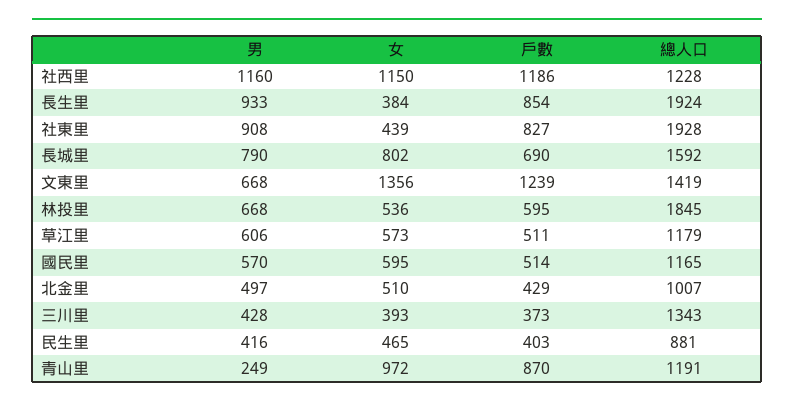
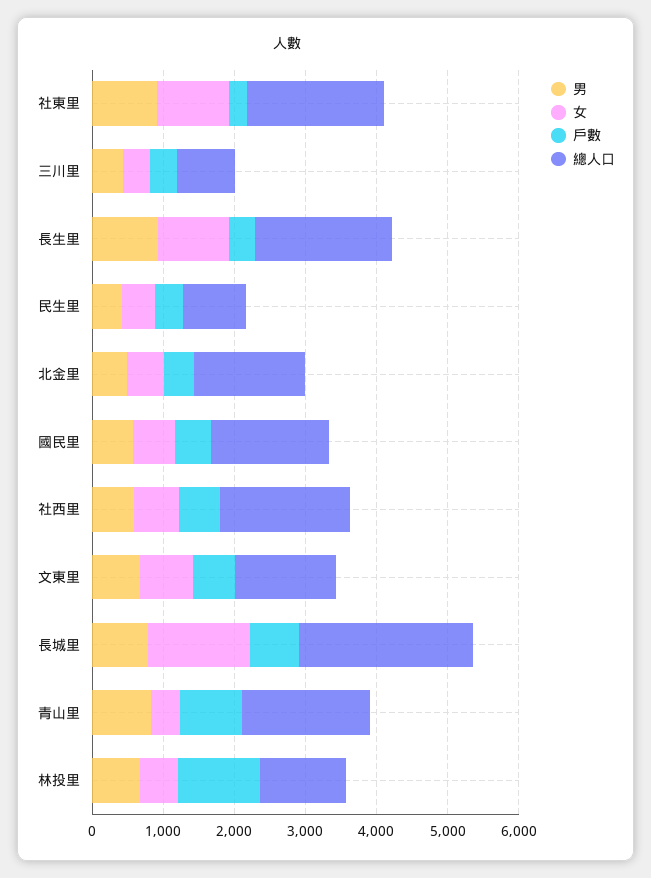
  {
    "男": {
-     "社西里": 1160,
+     "社西里": 600,
      "長生里": 933,
      "社東里": 908,
      "長城里": 790,
      "文東里": 668,
      "林投里": 668,
-     "草江里": 606,
      "國民里": 570,
      "北金里": 497,
      "三川里": 428,
      "民生里": 416,
-     "青山里": 249
+     "青山里": 800
    },
    "女": {
-     "社西里": 1150,
+     "社西里": 600,
-     "長生里": 384,
+     "長生里": 1000,
-     "社東里": 439,
+     "社東里": 1000,
-     "長城里": 802,
+     "長城里": 1400,
-     "文東里": 1356,
+     "文東里": 800,
      "林投里": 536,
-     "草江里": 573,
      "國民里": 595,
      "北金里": 510,
      "三川里": 393,
      "民生里": 465,
-     "青山里": 972
+     "青山里": 400
    },
    "戶數": {
-     "社西里": 1186,
+     "社西里": 600,
-     "長生里": 854,
+     "長生里": 400,
-     "社東里": 827,
+     "社東里": 200,
      "長城里": 690,
-     "文東里": 1239,
+     "文東里": 600,
-     "林投里": 595,
+     "林投里": 1200,
-     "草江里": 511,
      "國民里": 514,
      "北金里": 429,
      "三川里": 373,
      "民生里": 403,
      "青山里": 870
    },
    "總人口": {
-     "社西里": 1228,
+     "社西里": 1800,
      "長生里": 1924,
      "社東里": 1928,
-     "長城里": 1592,
+     "長城里": 2400,
      "文東里": 1419,
-     "林投里": 1845,
+     "林投里": 1200,
-     "草江里": 1179,
-     "國民里": 1165,
+     "國民里": 1600,
-     "北金里": 1007,
+     "北金里": 1600,
-     "三川里": 1343,
+     "三川里": 800,
      "民生里": 881,
-     "青山里": 1191
+     "青山里": 1800
    }
  }

